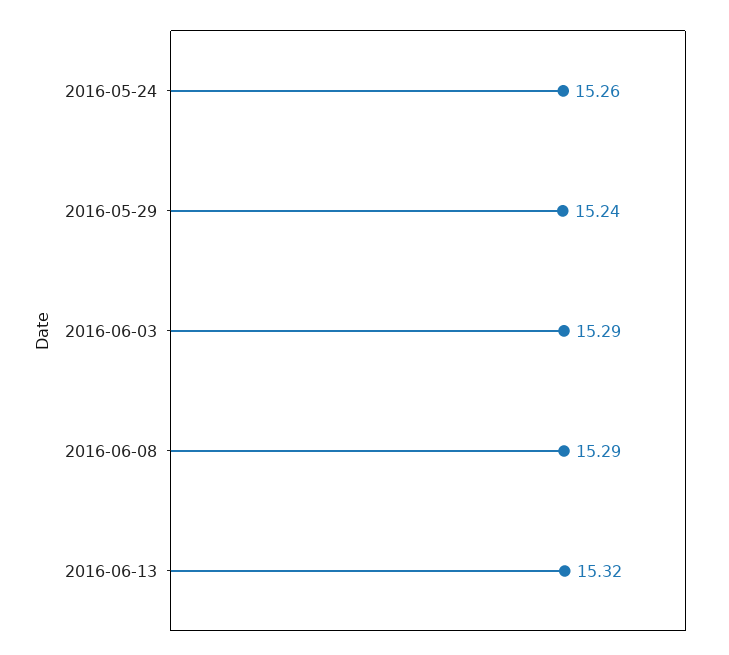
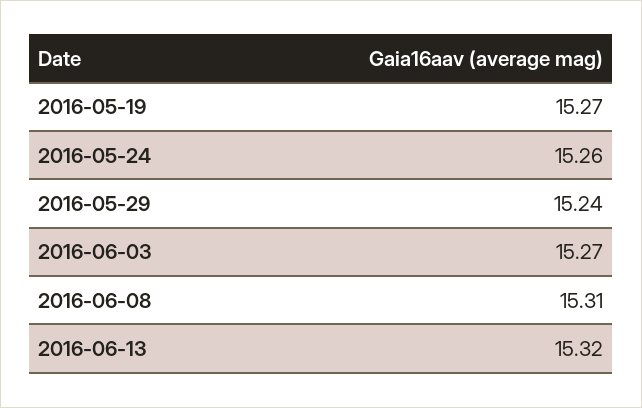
  {
    "2016-05-24": 15.26,
    "2016-05-29": 15.24,
-   "2016-06-03": 15.29,
+   "2016-06-03": 15.27,
-   "2016-06-08": 15.29,
+   "2016-06-08": 15.31,
-   "2016-06-13": 15.32
+   "2016-06-13": 15.32,
+   "2016-05-19": 15.27
  }

